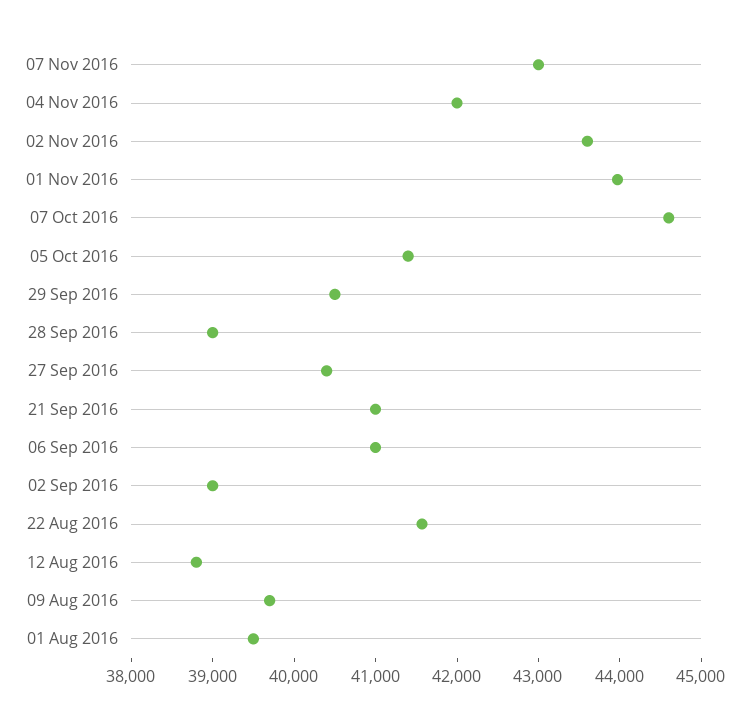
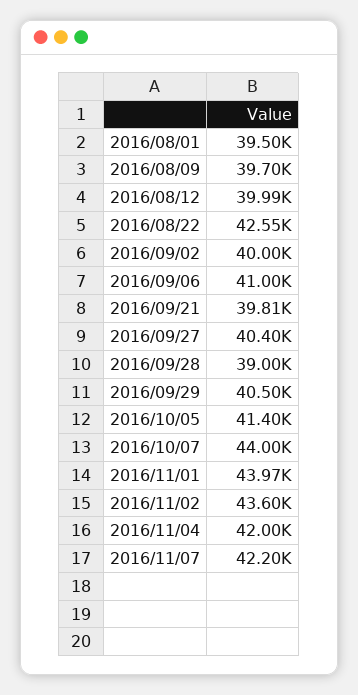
  {
-   "07 Nov 2016": 43000,
+   "07 Nov 2016": 42200,
    "04 Nov 2016": 42000,
    "02 Nov 2016": 43600,
    "01 Nov 2016": 43970,
-   "07 Oct 2016": 44600,
+   "07 Oct 2016": 44000,
    "05 Oct 2016": 41400,
    "29 Sep 2016": 40500,
    "28 Sep 2016": 39000,
    "27 Sep 2016": 40400,
-   "21 Sep 2016": 41000,
+   "21 Sep 2016": 39810,
    "06 Sep 2016": 41000,
-   "02 Sep 2016": 39000,
+   "02 Sep 2016": 40000,
-   "22 Aug 2016": 41600,
+   "22 Aug 2016": 42550,
-   "12 Aug 2016": 38800,
+   "12 Aug 2016": 39990,
    "09 Aug 2016": 39700,
    "01 Aug 2016": 39500
  }

